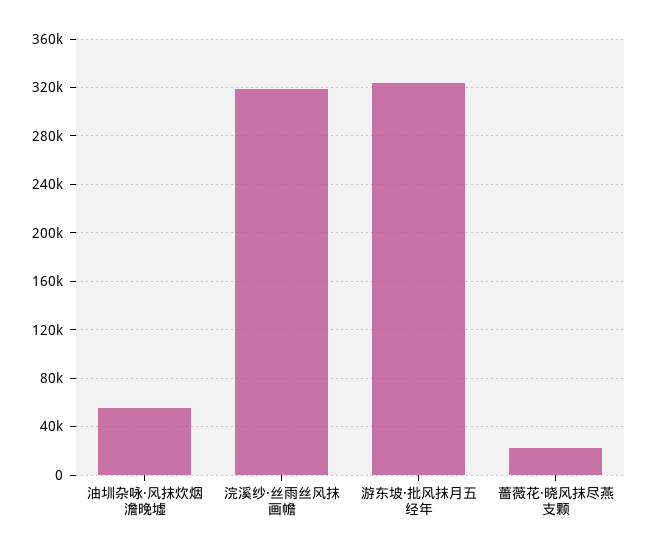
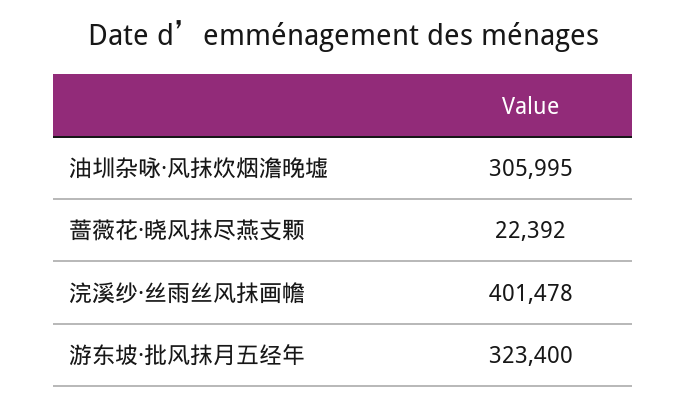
  {
-   "油圳杂咏·风抹炊烟澹晚墟": 55000,
+   "油圳杂咏·风抹炊烟澹晚墟": 305995,
-   "浣溪纱·丝雨丝风抹画幨": 320000,
+   "浣溪纱·丝雨丝风抹画幨": 401478,
    "游东坡·批风抹月五经年": 323400,
    "蔷薇花·晓风抹尽燕支颗": 22392
  }

